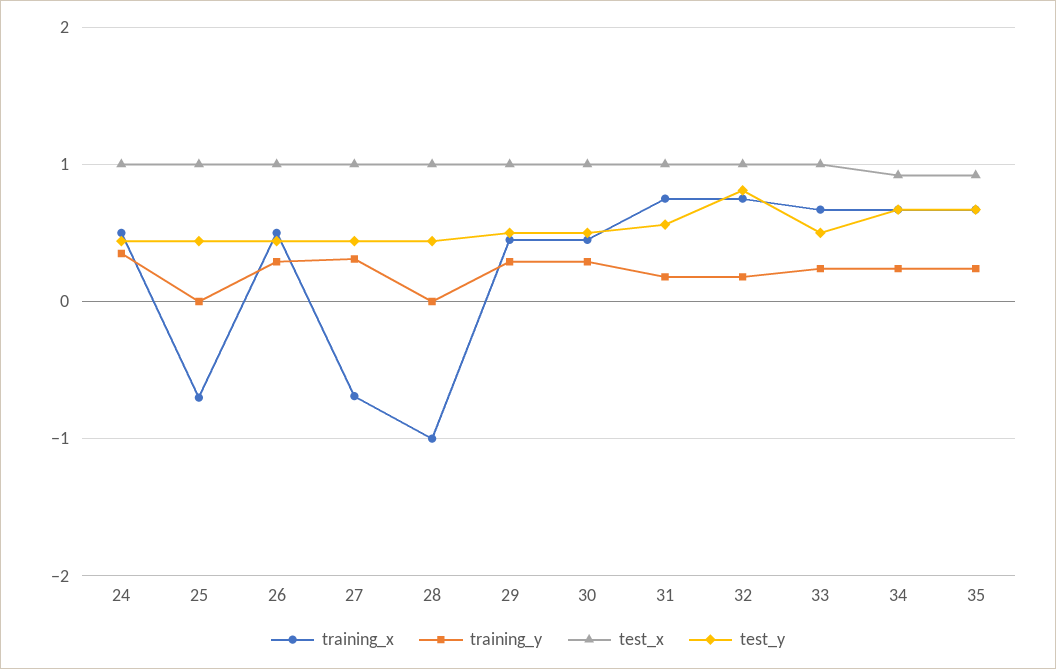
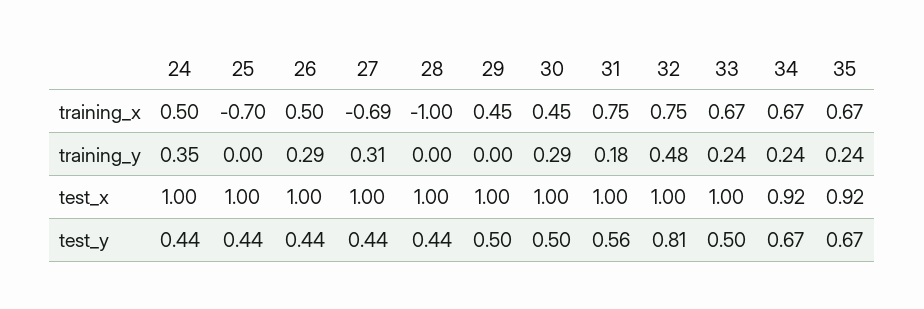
  {
    "training_x": {
      "24": 0.5,
      "25": -0.7,
      "26": 0.5,
      "27": -0.69,
      "28": -1,
      "29": 0.45,
      "30": 0.45,
      "31": 0.75,
      "32": 0.75,
      "33": 0.67,
      "34": 0.67,
      "35": 0.67
    },
    "training_y": {
      "24": 0.35,
      "25": 0,
      "26": 0.29,
      "27": 0.31,
      "28": 0,
-     "29": 0.3,
+     "29": 0,
      "30": 0.29,
      "31": 0.18,
-     "32": 0.2,
+     "32": 0.48,
      "33": 0.24,
      "34": 0.24,
      "35": 0.24
    },
    "test_x": {
      "24": 1,
      "25": 1,
      "26": 1,
      "27": 1,
      "28": 1,
      "29": 1,
      "30": 1,
      "31": 1,
      "32": 1,
      "33": 1,
      "34": 0.92,
      "35": 0.92
    },
    "test_y": {
      "24": 0.44,
      "25": 0.44,
      "26": 0.44,
      "27": 0.44,
      "28": 0.44,
      "29": 0.5,
      "30": 0.5,
      "31": 0.56,
      "32": 0.81,
      "33": 0.5,
      "34": 0.67,
      "35": 0.67
    }
  }

